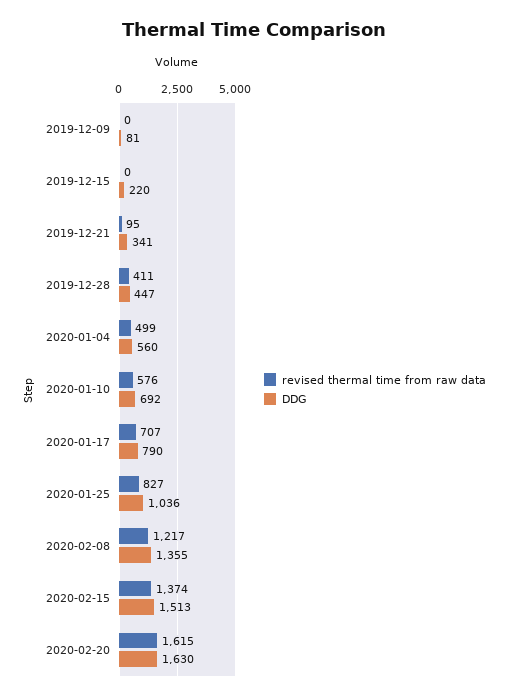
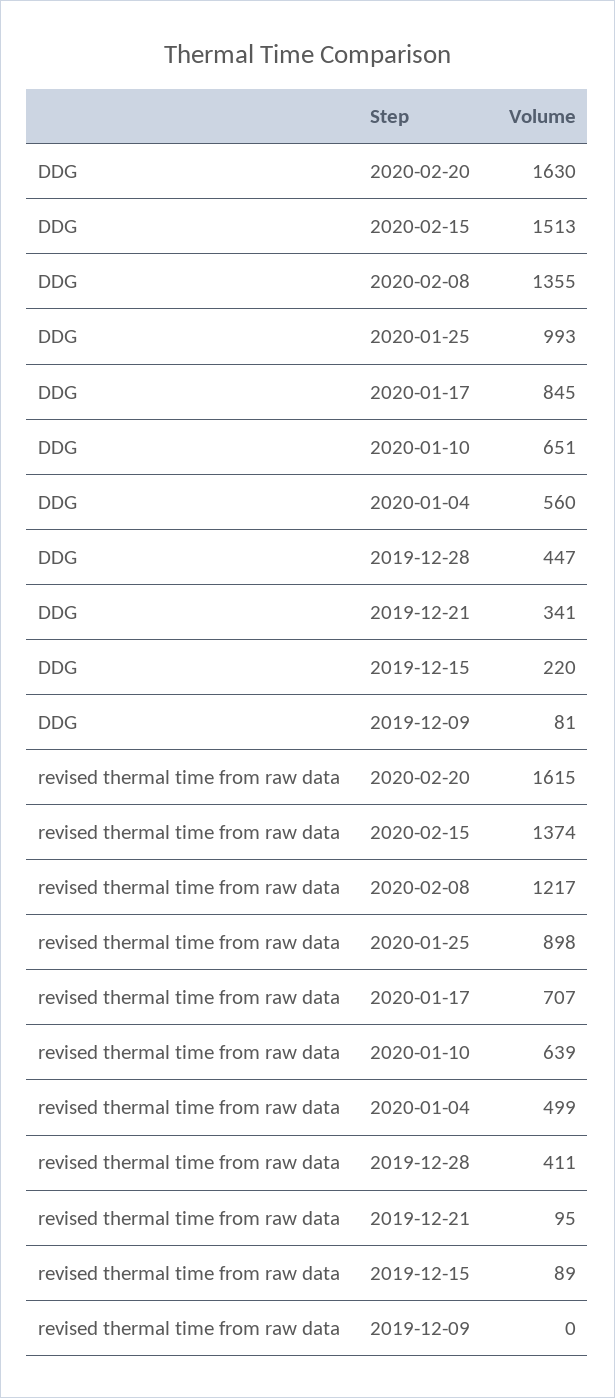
  {
    "revised thermal time from raw data": {
      "2019-12-09": 0,
-     "2019-12-15": 0,
+     "2019-12-15": 89,
      "2019-12-21": 95,
      "2019-12-28": 411,
      "2020-01-04": 499,
-     "2020-01-10": 576,
+     "2020-01-10": 639,
      "2020-01-17": 707,
-     "2020-01-25": 827,
+     "2020-01-25": 898,
      "2020-02-08": 1217,
      "2020-02-15": 1374,
      "2020-02-20": 1615
    },
    "DDG": {
      "2019-12-09": 81,
      "2019-12-15": 220,
      "2019-12-21": 341,
      "2019-12-28": 447,
      "2020-01-04": 560,
-     "2020-01-10": 692,
+     "2020-01-10": 651,
-     "2020-01-17": 790,
+     "2020-01-17": 845,
-     "2020-01-25": 1036,
+     "2020-01-25": 993,
      "2020-02-08": 1355,
      "2020-02-15": 1513,
      "2020-02-20": 1630
    }
  }

